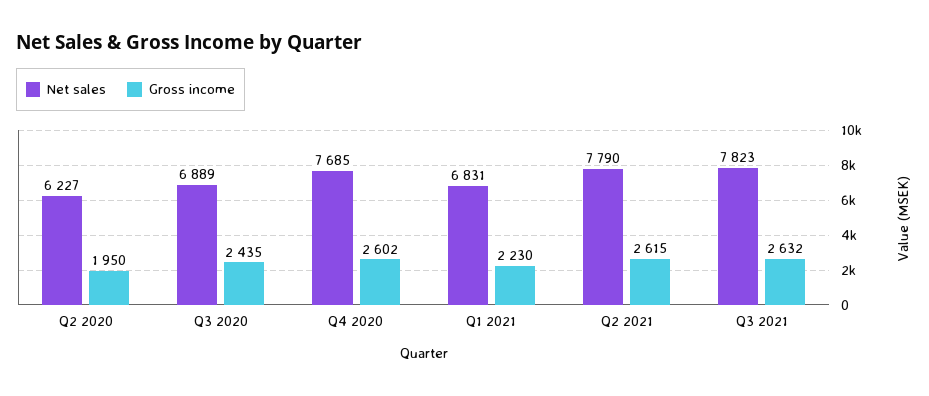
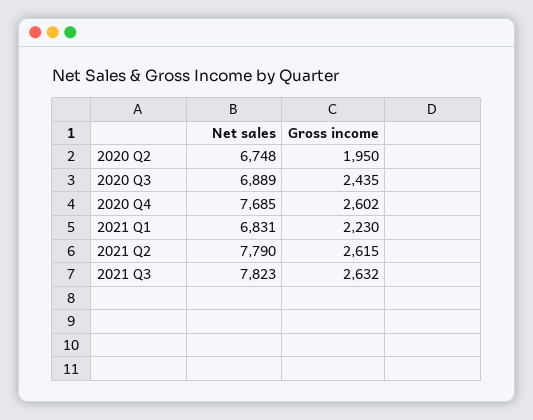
  {
    "Net sales": {
-     "Q2 2020": 6227,
+     "Q2 2020": 6748,
      "Q3 2020": 6889,
      "Q4 2020": 7685,
      "Q1 2021": 6831,
      "Q2 2021": 7790,
      "Q3 2021": 7823
    },
    "Gross income": {
      "Q2 2020": 1950,
      "Q3 2020": 2435,
      "Q4 2020": 2602,
      "Q1 2021": 2230,
      "Q2 2021": 2615,
      "Q3 2021": 2632
    }
  }

